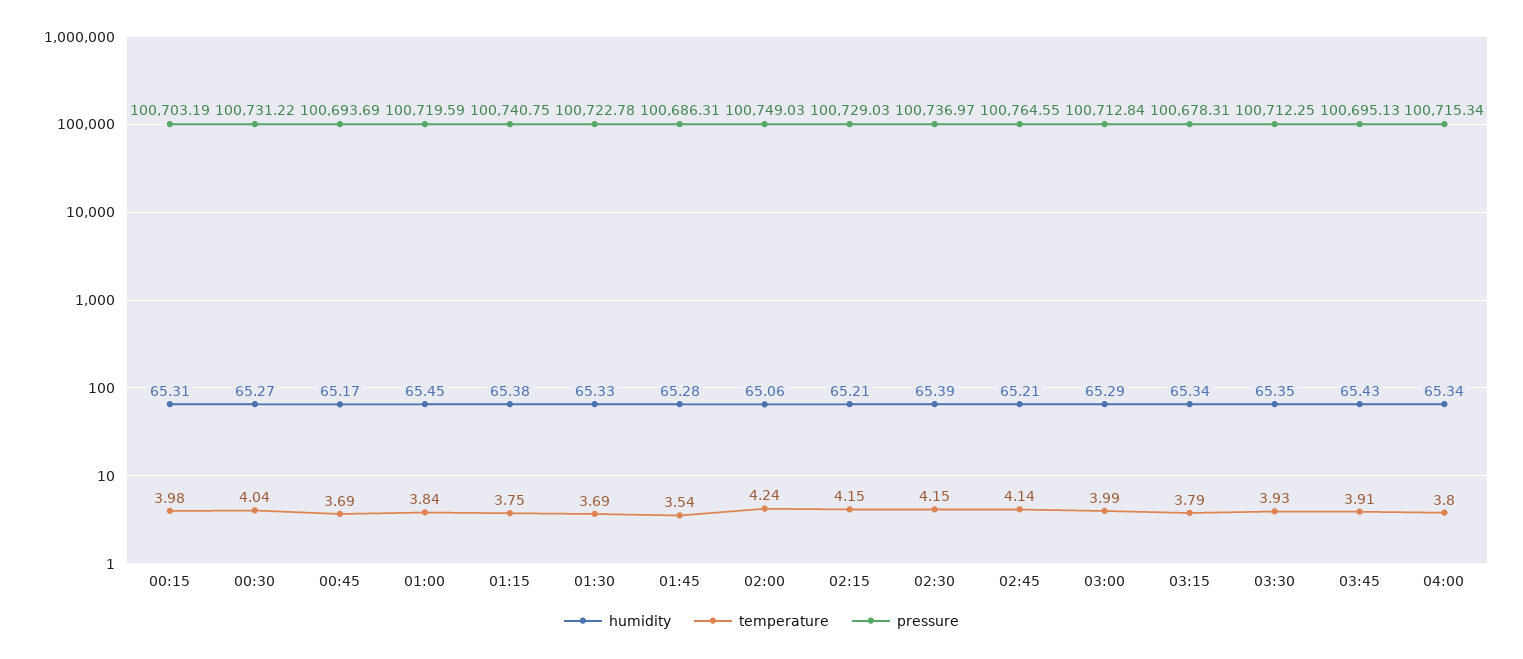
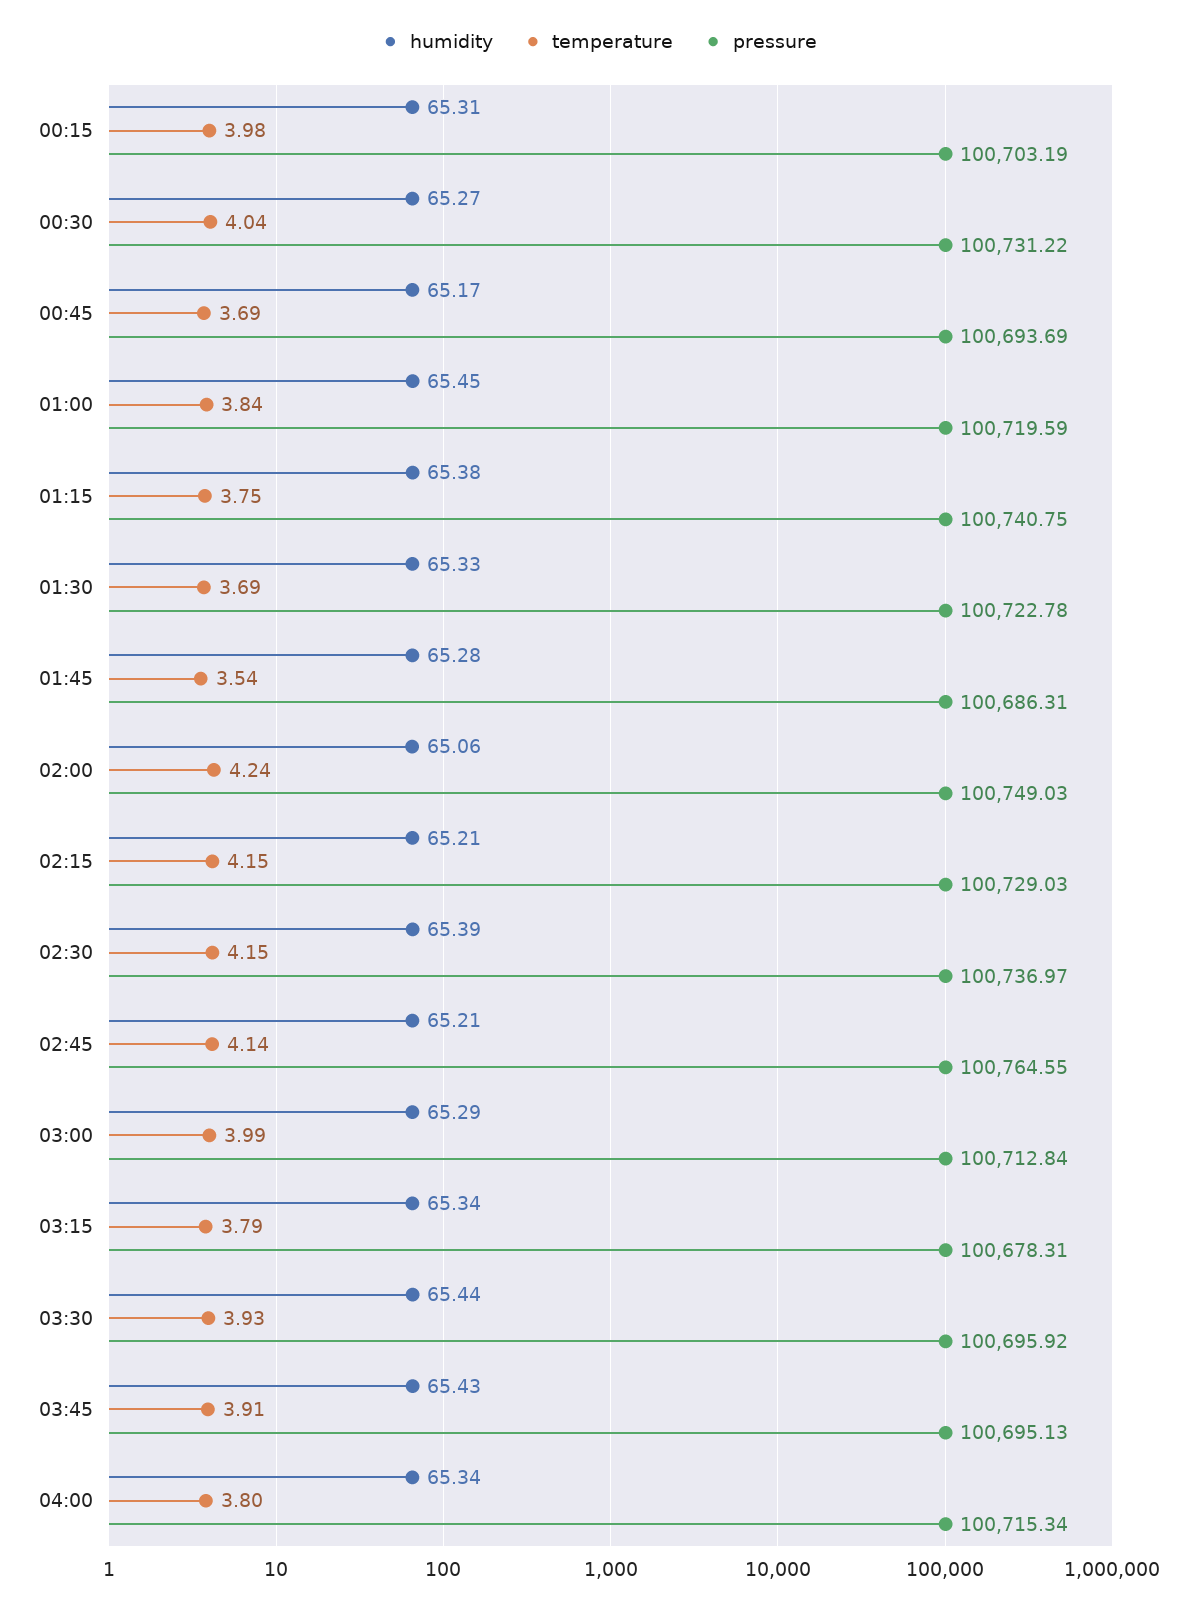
  {
    "humidity": {
      "00:15": 65.31,
      "00:30": 65.27,
      "00:45": 65.17,
      "01:00": 65.45,
      "01:15": 65.38,
      "01:30": 65.33,
      "01:45": 65.28,
      "02:00": 65.06,
      "02:15": 65.21,
      "02:30": 65.39,
      "02:45": 65.21,
      "03:00": 65.29,
      "03:15": 65.34,
-     "03:30": 65.35,
+     "03:30": 65.44,
      "03:45": 65.43,
      "04:00": 65.34
    },
    "temperature": {
      "00:15": 3.98,
      "00:30": 4.04,
      "00:45": 3.69,
      "01:00": 3.84,
      "01:15": 3.75,
      "01:30": 3.69,
      "01:45": 3.54,
      "02:00": 4.24,
      "02:15": 4.15,
      "02:30": 4.15,
      "02:45": 4.14,
      "03:00": 3.99,
      "03:15": 3.79,
      "03:30": 3.93,
      "03:45": 3.91,
      "04:00": 3.8
    },
    "pressure": {
      "00:15": 100703.19,
      "00:30": 100731.22,
      "00:45": 100693.69,
      "01:00": 100719.59,
      "01:15": 100740.75,
      "01:30": 100722.78,
      "01:45": 100686.31,
      "02:00": 100749.03,
      "02:15": 100729.03,
      "02:30": 100736.97,
      "02:45": 100764.55,
      "03:00": 100712.84,
      "03:15": 100678.31,
-     "03:30": 100712.25,
+     "03:30": 100695.92,
      "03:45": 100695.13,
      "04:00": 100715.34
    }
  }

